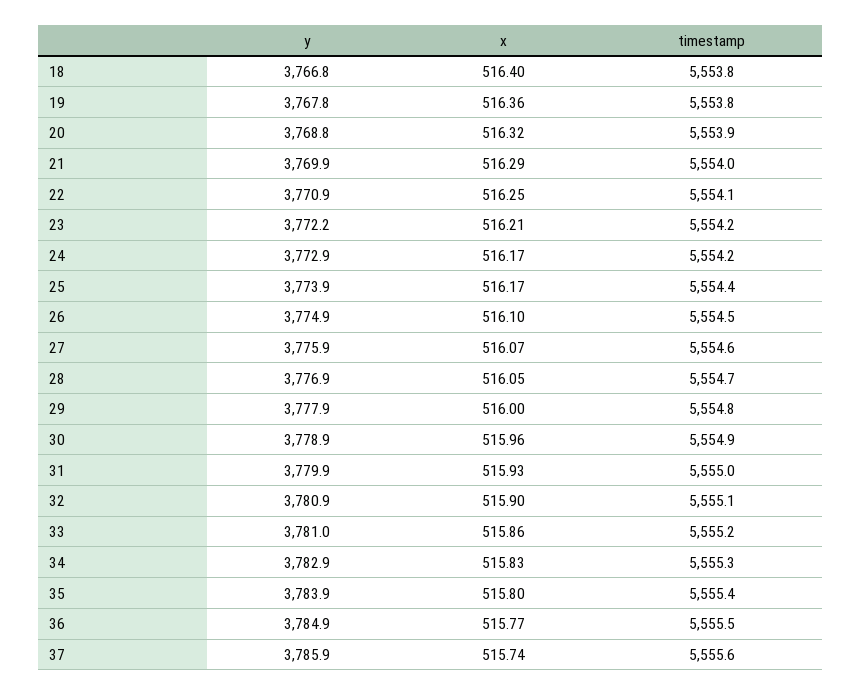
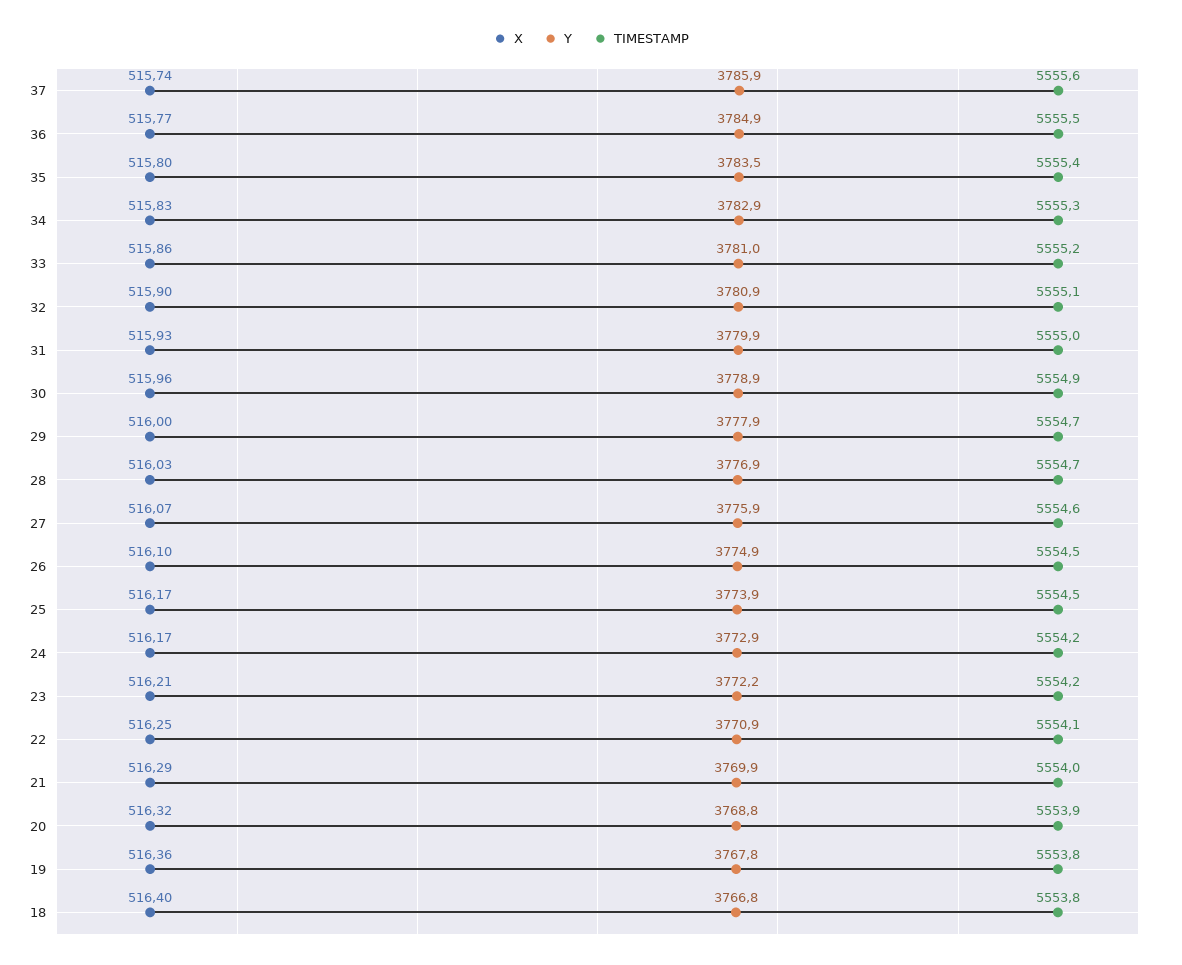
  {
    "y": {
      "18": 3766.8,
      "19": 3767.8,
      "20": 3768.8,
      "21": 3769.9,
      "22": 3770.9,
      "23": 3772.2,
      "24": 3772.9,
      "25": 3773.9,
      "26": 3774.9,
      "27": 3775.9,
      "28": 3776.9,
      "29": 3777.9,
      "30": 3778.9,
      "31": 3779.9,
      "32": 3780.9,
      "33": 3781,
      "34": 3782.9,
-     "35": 3783.9,
+     "35": 3783.5,
      "36": 3784.9,
      "37": 3785.9
    },
    "x": {
      "18": 516.4,
      "19": 516.36,
      "20": 516.32,
      "21": 516.29,
      "22": 516.25,
      "23": 516.21,
      "24": 516.17,
      "25": 516.17,
      "26": 516.1,
      "27": 516.07,
-     "28": 516.05,
+     "28": 516.03,
      "29": 516,
      "30": 515.96,
      "31": 515.93,
      "32": 515.9,
      "33": 515.86,
      "34": 515.83,
      "35": 515.8,
      "36": 515.77,
      "37": 515.74
    },
    "timestamp": {
      "18": 5553.8,
      "19": 5553.8,
      "20": 5553.9,
      "21": 5554,
      "22": 5554.1,
      "23": 5554.2,
      "24": 5554.2,
-     "25": 5554.4,
+     "25": 5554.5,
      "26": 5554.5,
      "27": 5554.6,
      "28": 5554.7,
-     "29": 5554.8,
+     "29": 5554.7,
      "30": 5554.9,
      "31": 5555,
      "32": 5555.1,
      "33": 5555.2,
      "34": 5555.3,
      "35": 5555.4,
      "36": 5555.5,
      "37": 5555.6
    }
  }

